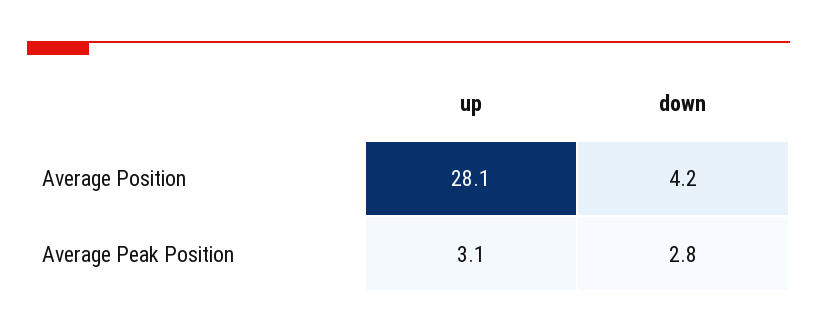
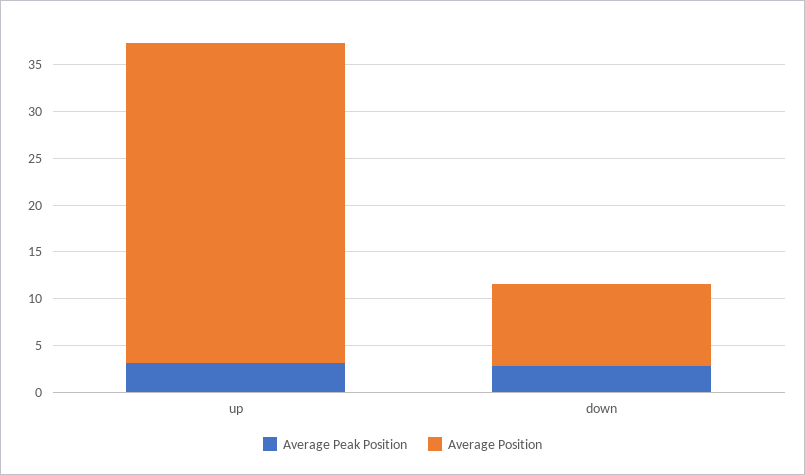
  {
    "Average Position": {
-     "up": 28.1,
+     "up": 34,
-     "down": 4.2
+     "down": 9
    },
    "Average Peak Position": {
      "up": 3.1,
      "down": 2.8
    }
  }

